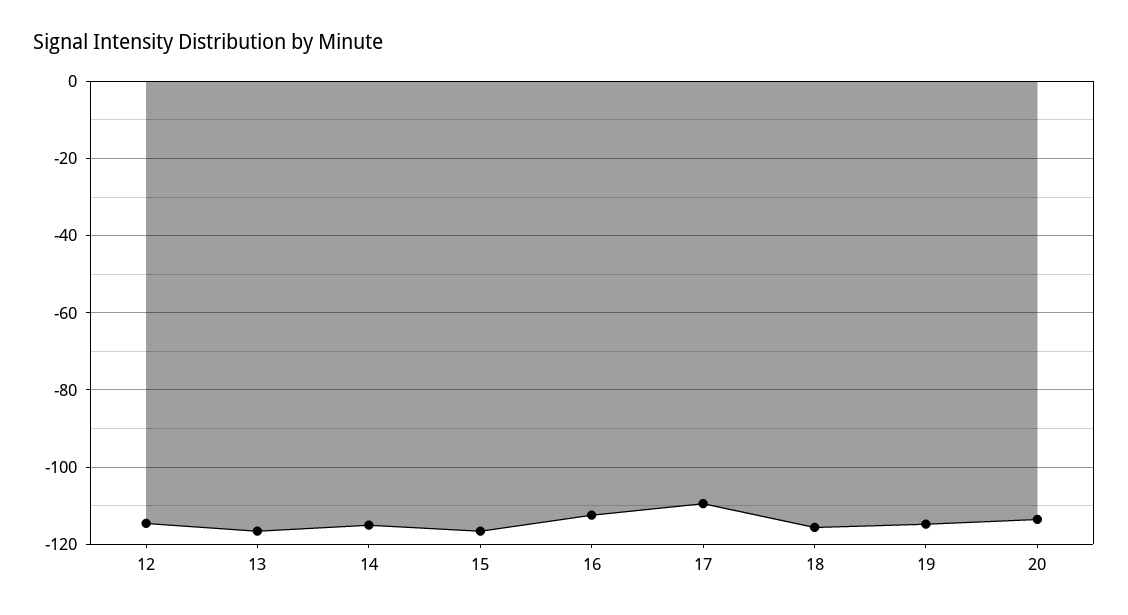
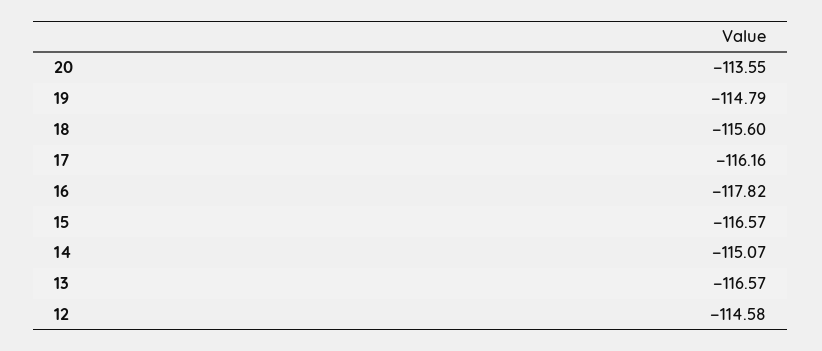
  {
    "12": -114.58,
    "13": -116.57,
    "14": -115.07,
    "15": -116.57,
-   "16": -112,
+   "16": -117.82,
-   "17": -110,
+   "17": -116.16,
    "18": -115.6,
    "19": -114.79,
    "20": -113.55
  }

